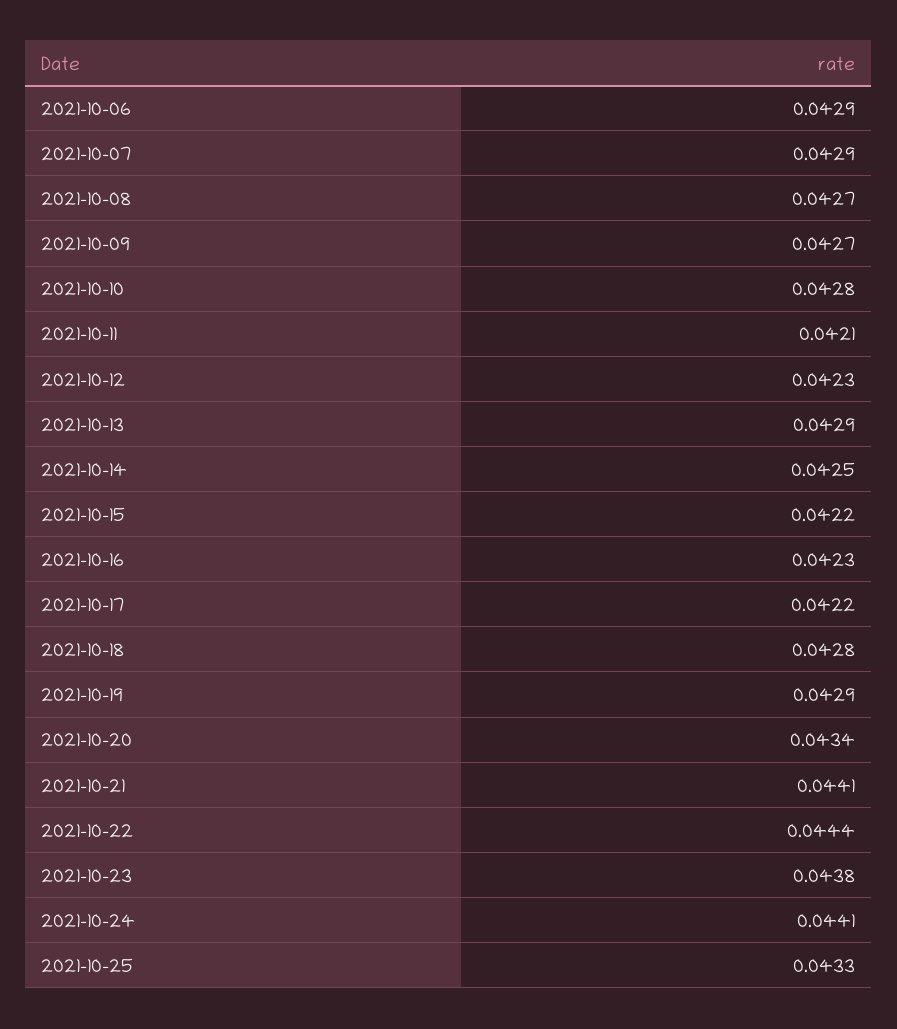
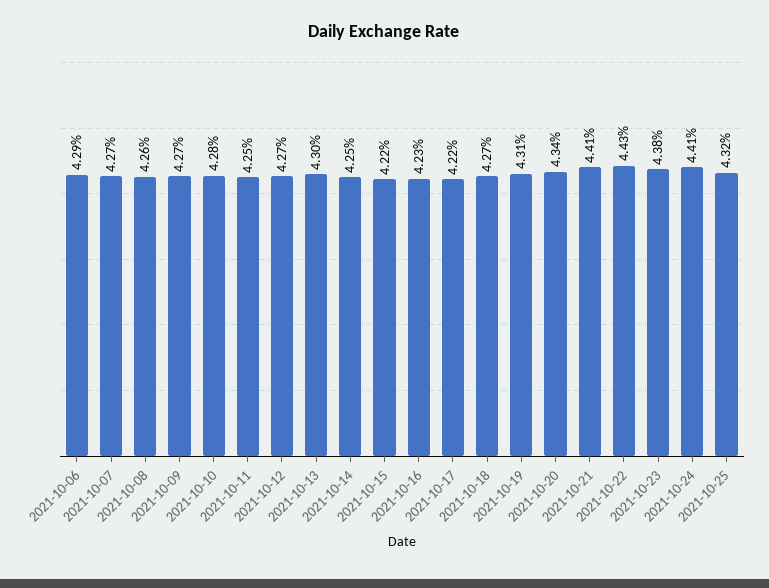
  {
    "2021-10-06": 0.0429,
-   "2021-10-07": 0.0429,
+   "2021-10-07": 0.0427,
-   "2021-10-08": 0.0427,
+   "2021-10-08": 0.0426,
    "2021-10-09": 0.0427,
    "2021-10-10": 0.0428,
-   "2021-10-11": 0.0421,
+   "2021-10-11": 0.0425,
-   "2021-10-12": 0.0423,
+   "2021-10-12": 0.0427,
-   "2021-10-13": 0.0429,
+   "2021-10-13": 0.043,
    "2021-10-14": 0.0425,
    "2021-10-15": 0.0422,
    "2021-10-16": 0.0423,
    "2021-10-17": 0.0422,
-   "2021-10-18": 0.0428,
+   "2021-10-18": 0.0427,
-   "2021-10-19": 0.0429,
+   "2021-10-19": 0.0431,
    "2021-10-20": 0.0434,
    "2021-10-21": 0.0441,
-   "2021-10-22": 0.0444,
+   "2021-10-22": 0.0443,
    "2021-10-23": 0.0438,
    "2021-10-24": 0.0441,
-   "2021-10-25": 0.0433
+   "2021-10-25": 0.0432
  }

